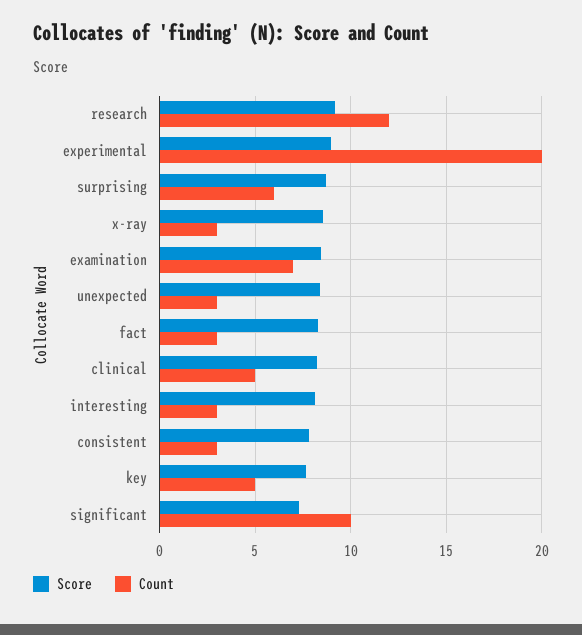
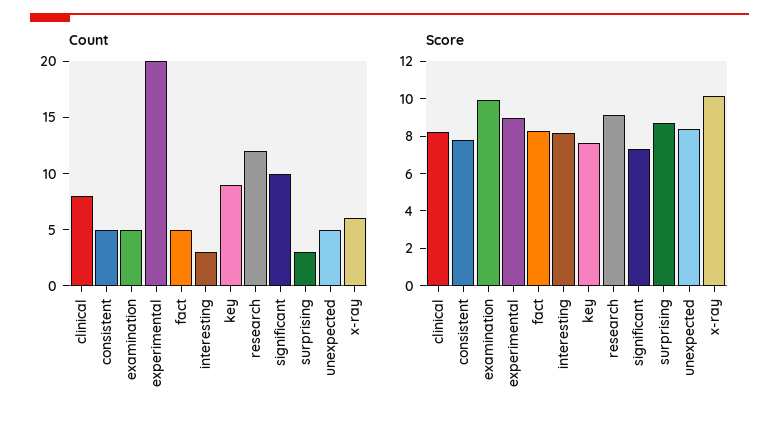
  {
    "Score": {
      "research": 9,
      "experimental": 9,
      "surprising": 8.5,
-     "x-ray": 8.5,
+     "x-ray": 10,
-     "examination": 8.5,
+     "examination": 10,
      "unexpected": 8.5,
      "fact": 8.5,
      "clinical": 8,
      "interesting": 8,
      "consistent": 8,
      "key": 7.5,
      "significant": 7.5
    },
    "Count": {
      "research": 12,
      "experimental": 20,
-     "surprising": 6,
+     "surprising": 3,
-     "x-ray": 3,
+     "x-ray": 6,
-     "examination": 7,
+     "examination": 5,
-     "unexpected": 3,
+     "unexpected": 5,
-     "fact": 3,
+     "fact": 5,
-     "clinical": 5,
+     "clinical": 8,
      "interesting": 3,
-     "consistent": 3,
+     "consistent": 5,
-     "key": 5,
+     "key": 9,
      "significant": 10
    }
  }

